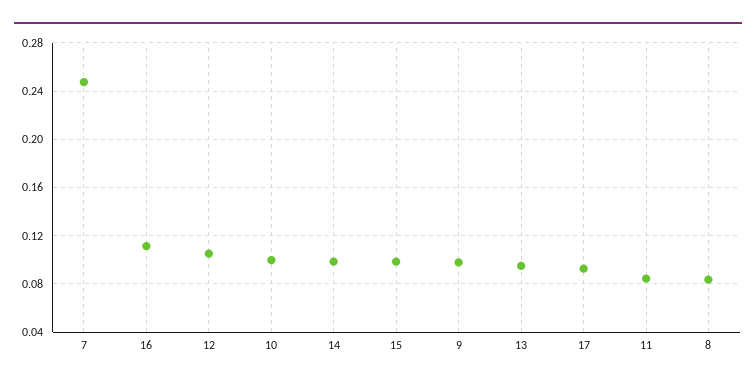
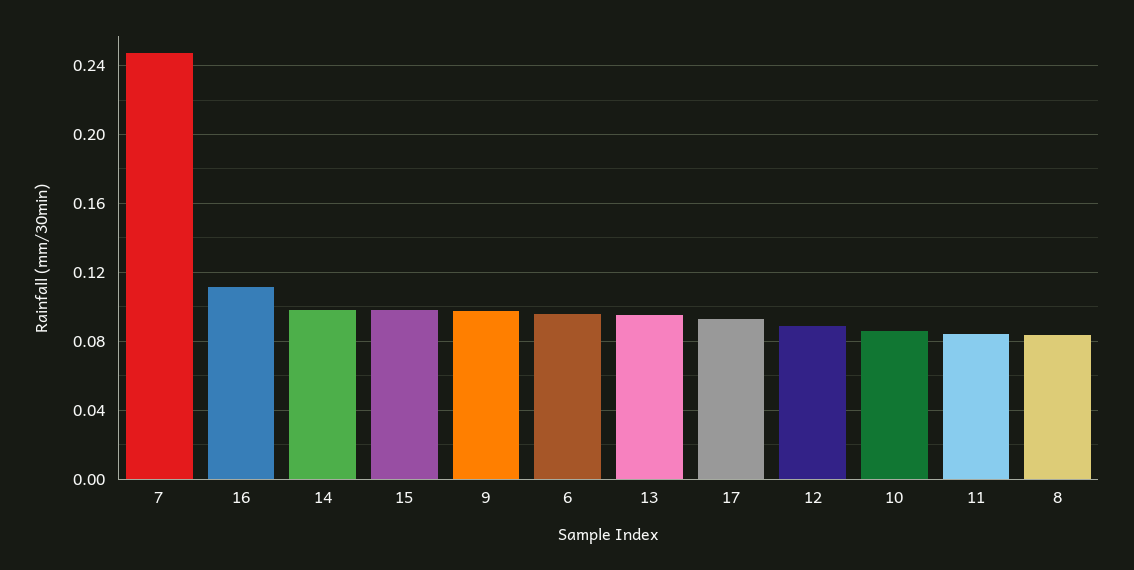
  {
    "7": 0.245,
    "16": 0.11,
-   "12": 0.105,
+   "12": 0.09,
-   "10": 0.1,
+   "10": 0.085,
    "14": 0.1,
    "15": 0.1,
    "9": 0.1,
    "13": 0.095,
    "17": 0.095,
    "11": 0.085,
-   "8": 0.085
+   "8": 0.085,
+   "6": 0.095
  }

